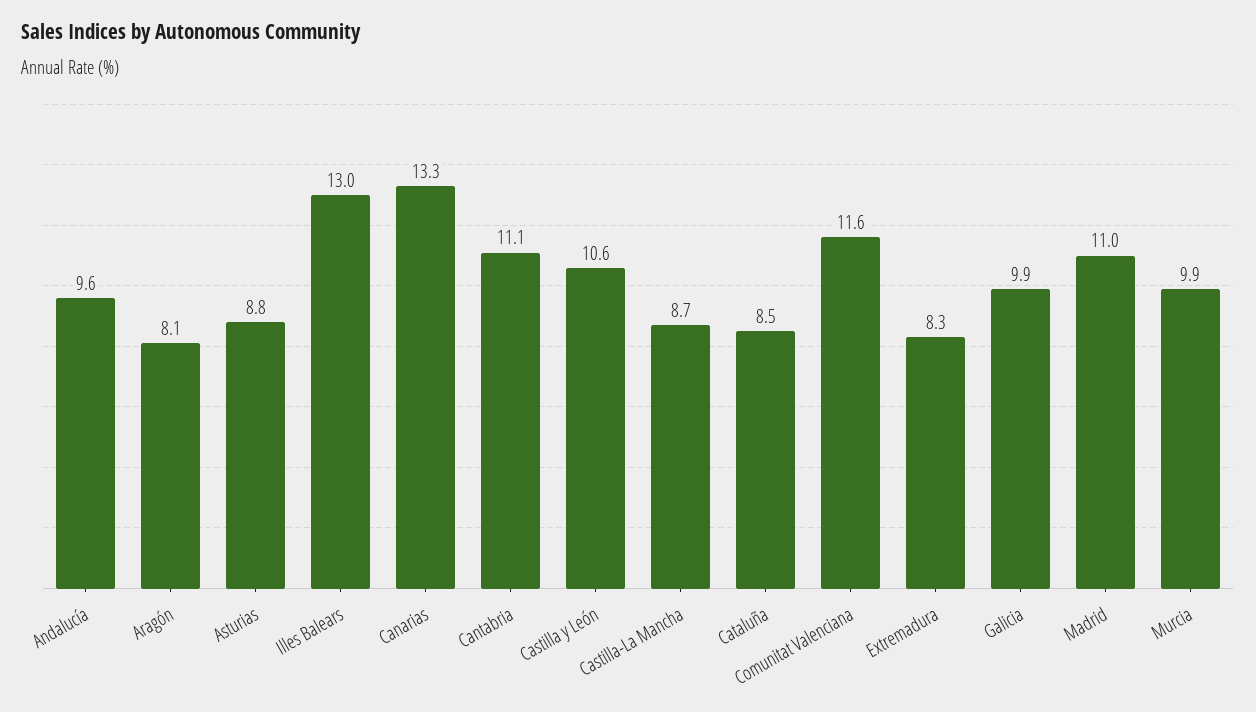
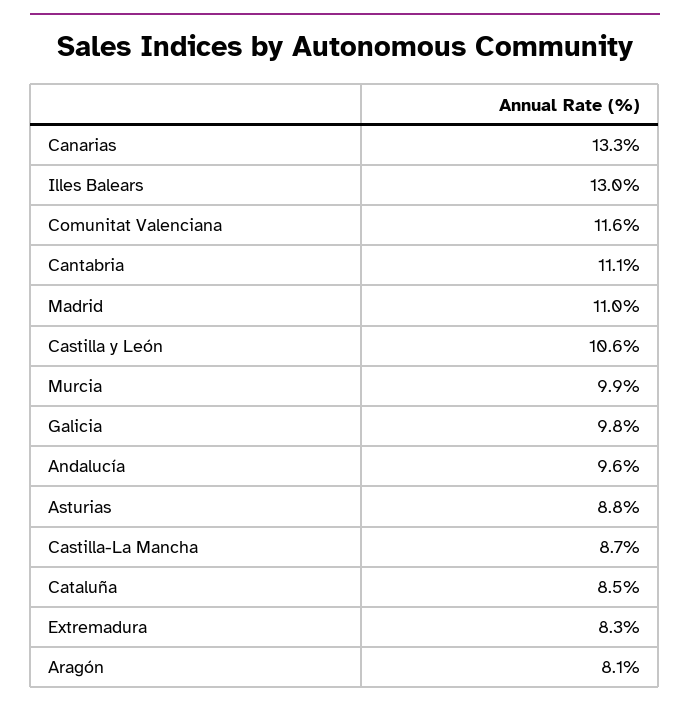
  {
    "Andalucía": 9.6,
    "Aragón": 8.1,
    "Asturias": 8.8,
    "Illes Balears": 13,
    "Canarias": 13.3,
    "Cantabria": 11.1,
    "Castilla y León": 10.6,
    "Castilla-La Mancha": 8.7,
    "Cataluña": 8.5,
    "Comunitat Valenciana": 11.6,
    "Extremadura": 8.3,
-   "Galicia": 9.9,
+   "Galicia": 9.8,
    "Madrid": 11,
    "Murcia": 9.9
  }

